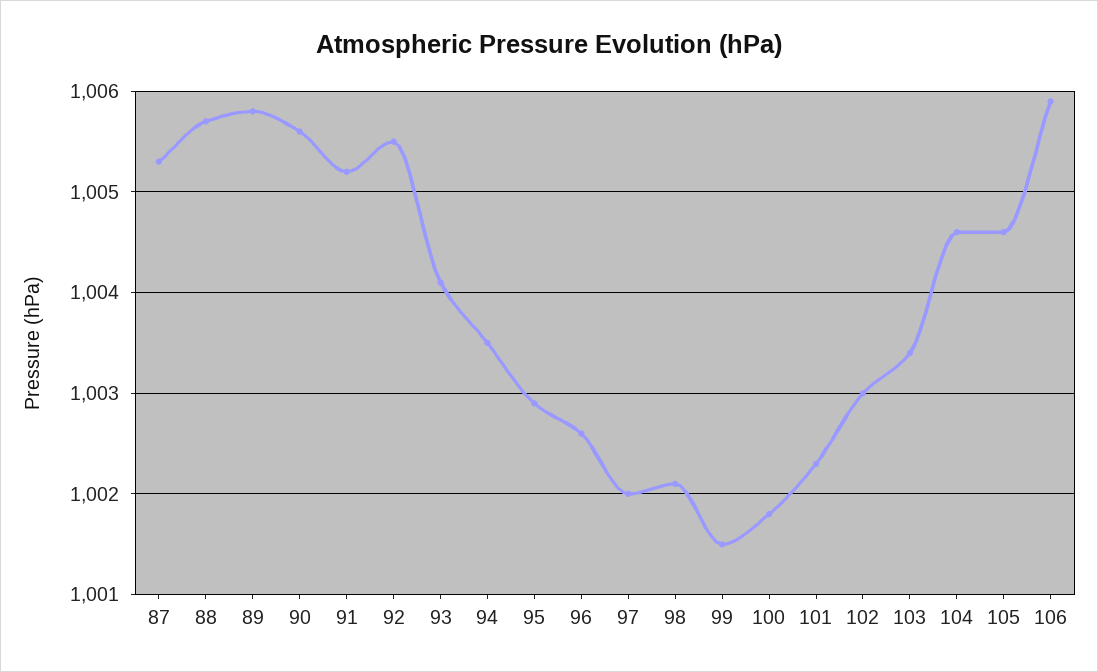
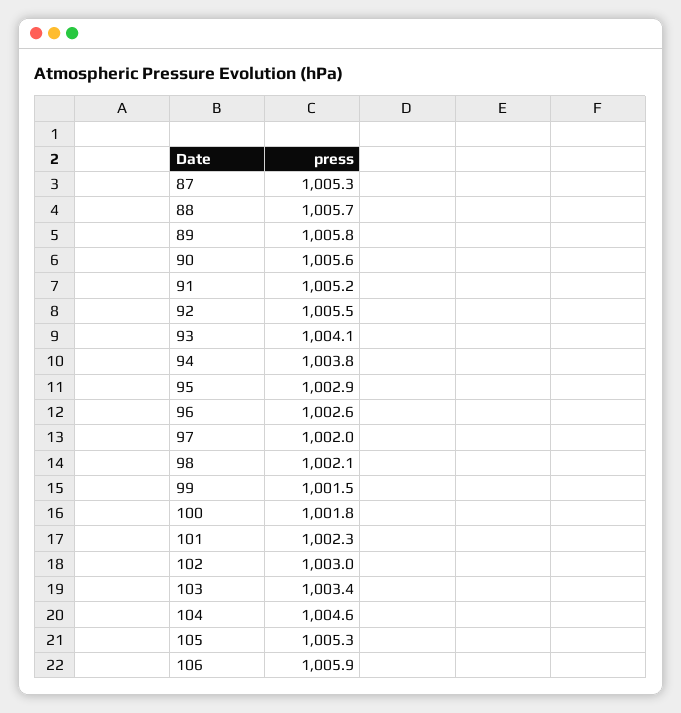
  {
    "87": 1005.3,
    "88": 1005.7,
    "89": 1005.8,
    "90": 1005.6,
    "91": 1005.2,
    "92": 1005.5,
    "93": 1004.1,
-   "94": 1003.5,
+   "94": 1003.8,
    "95": 1002.9,
    "96": 1002.6,
    "97": 1002,
    "98": 1002.1,
    "99": 1001.5,
    "100": 1001.8,
    "101": 1002.3,
    "102": 1003,
    "103": 1003.4,
    "104": 1004.6,
-   "105": 1004.6,
+   "105": 1005.3,
    "106": 1005.9
  }

